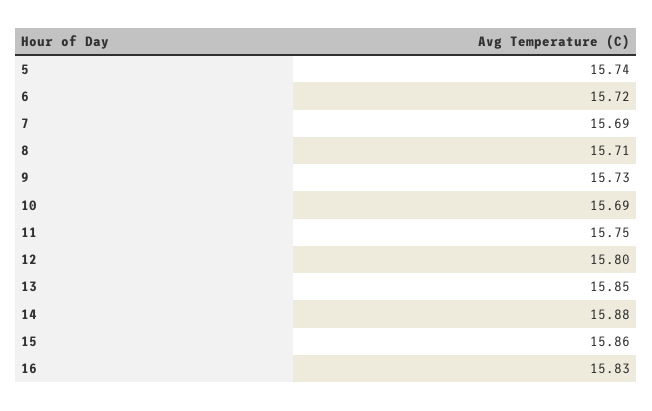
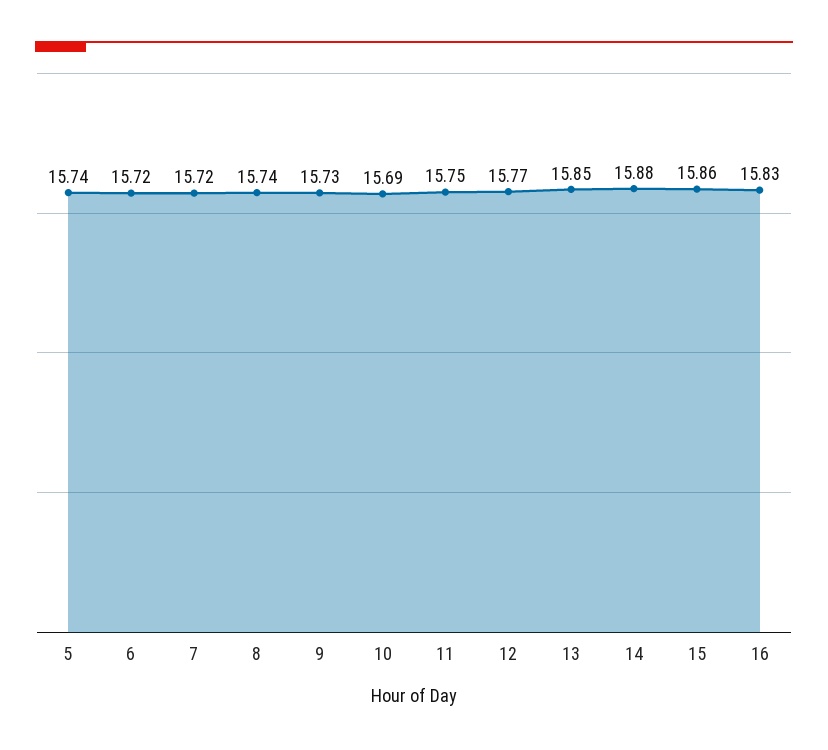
  {
    "5": 15.74,
    "6": 15.72,
-   "7": 15.69,
+   "7": 15.72,
-   "8": 15.71,
+   "8": 15.74,
    "9": 15.73,
    "10": 15.69,
    "11": 15.75,
-   "12": 15.8,
+   "12": 15.77,
    "13": 15.85,
    "14": 15.88,
    "15": 15.86,
    "16": 15.83
  }

